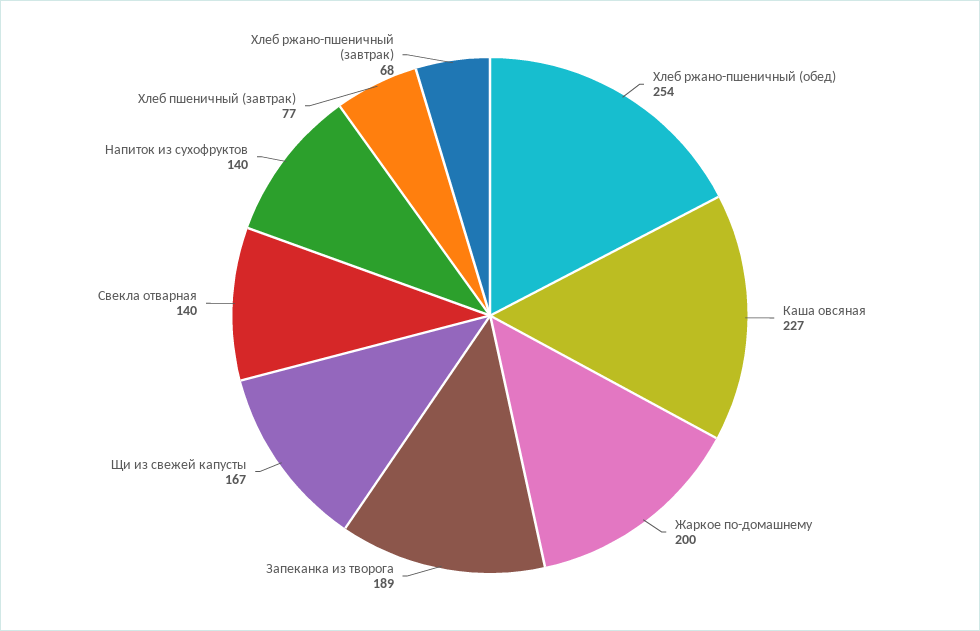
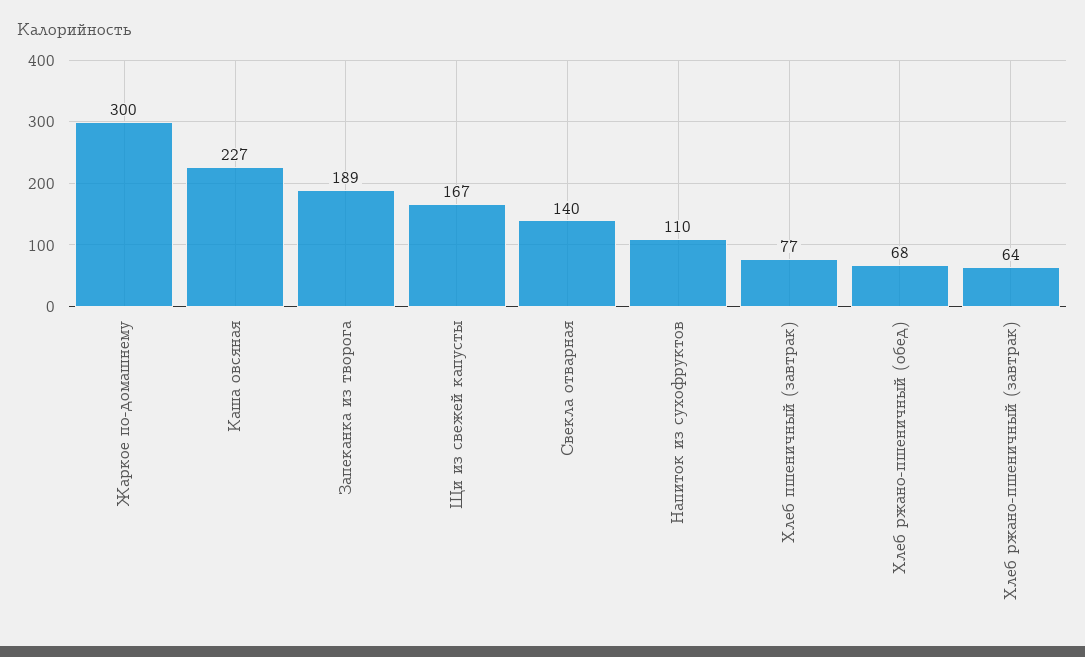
  {
-   "Хлеб ржано-пшеничный (обед)": 254,
+   "Хлеб ржано-пшеничный (обед)": 68,
    "Каша овсяная": 227,
-   "Жаркое по-домашнему": 200,
+   "Жаркое по-домашнему": 300,
    "Запеканка из творога": 189,
    "Щи из свежей капусты": 167,
    "Свекла отварная": 140,
-   "Напиток из сухофруктов": 140,
+   "Напиток из сухофруктов": 110,
    "Хлеб пшеничный (завтрак)": 77,
-   "Хлеб ржано-пшеничный (завтрак)": 68
+   "Хлеб ржано-пшеничный (завтрак)": 64
  }

